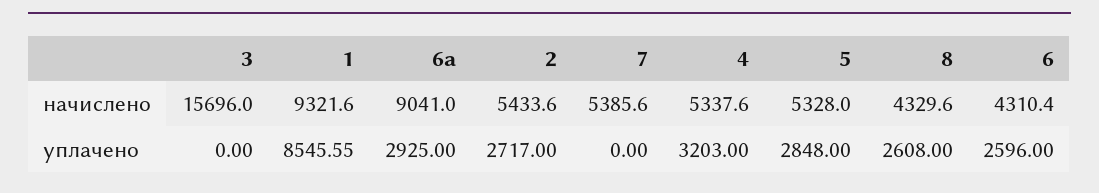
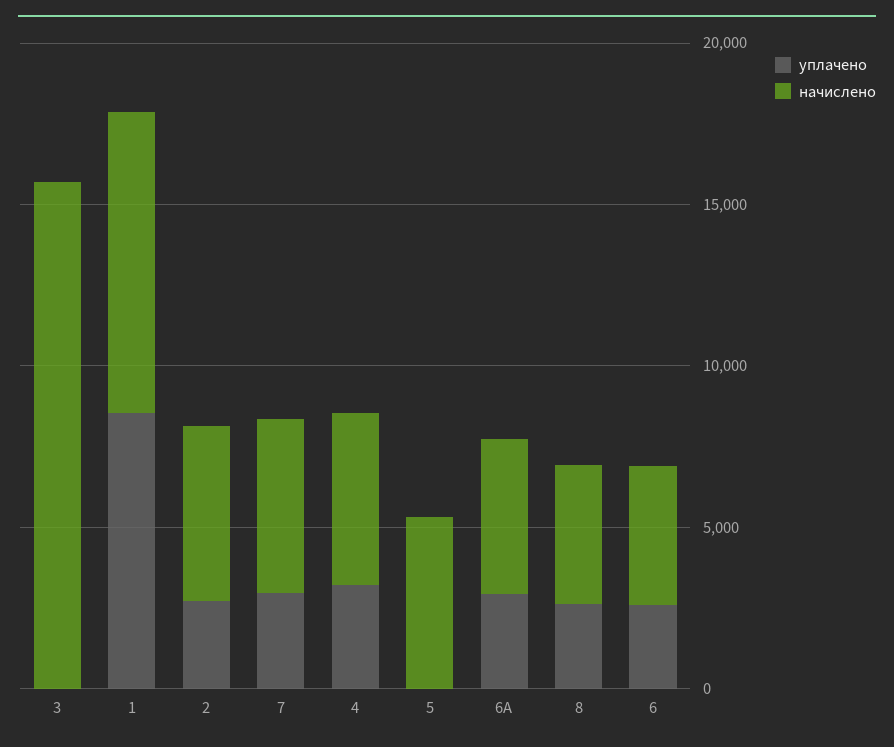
  {
    "начислено": {
      "3": 15696,
      "1": 9321.6,
-     "6а": 9041,
+     "6а": 5000,
      "2": 5433.6,
      "7": 5385.6,
      "4": 5337.6,
      "5": 5328,
      "8": 4329.6,
      "6": 4310.4
    },
    "уплачено": {
      "3": 0,
      "1": 8545.55,
      "6а": 2925,
      "2": 2717,
-     "7": 0,
+     "7": 3000,
      "4": 3203,
-     "5": 2848,
+     "5": 0,
      "8": 2608,
      "6": 2596
    }
  }

